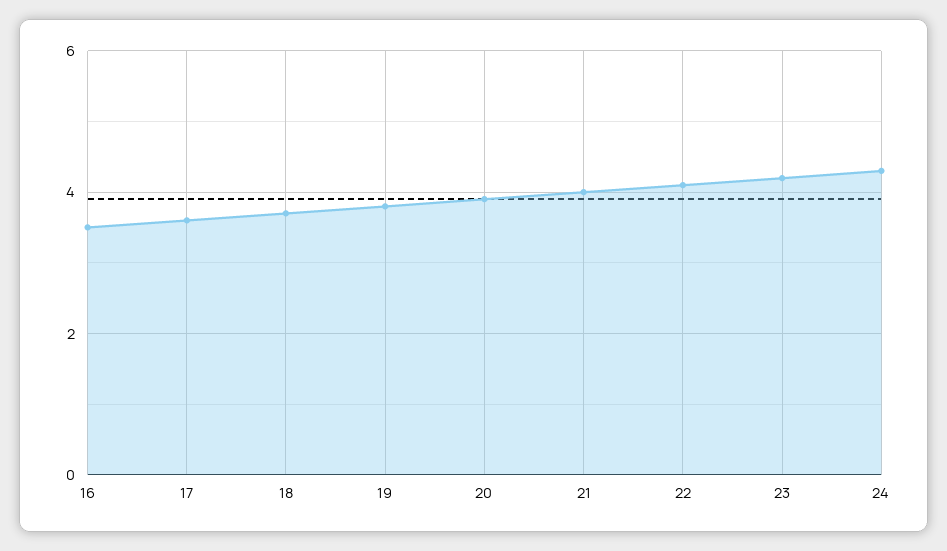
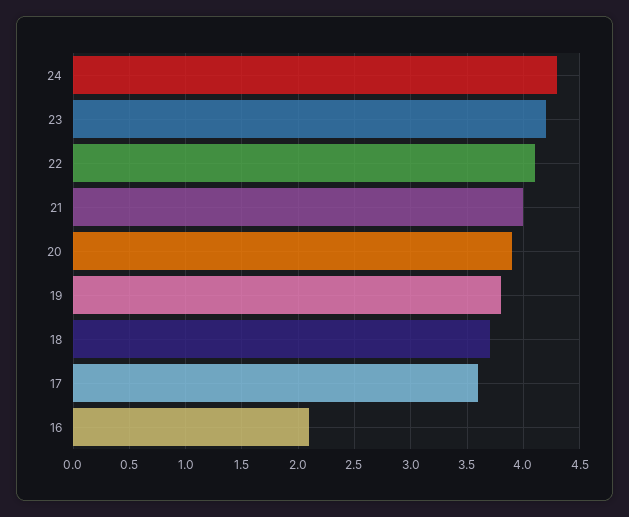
  {
-   "16": 3.5,
+   "16": 2.1,
    "17": 3.6,
    "18": 3.7,
    "19": 3.8,
    "20": 3.9,
    "21": 4,
    "22": 4.1,
    "23": 4.2,
    "24": 4.3
  }

